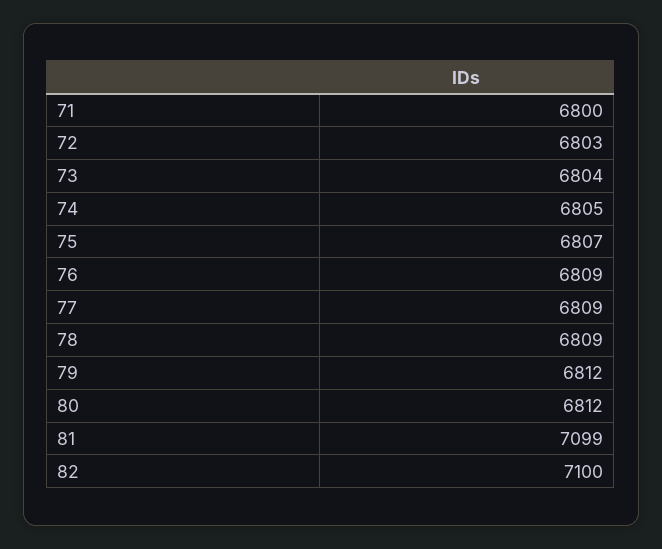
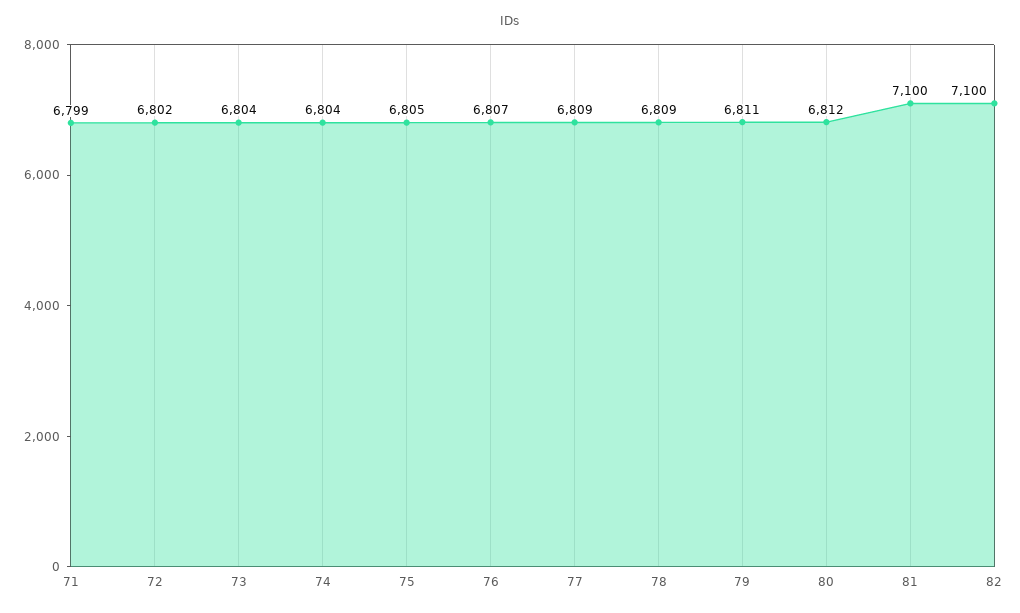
  {
-   "71": 6800,
+   "71": 6799,
-   "72": 6803,
+   "72": 6802,
    "73": 6804,
-   "74": 6805,
+   "74": 6804,
-   "75": 6807,
+   "75": 6805,
-   "76": 6809,
+   "76": 6807,
    "77": 6809,
    "78": 6809,
-   "79": 6812,
+   "79": 6811,
    "80": 6812,
-   "81": 7099,
+   "81": 7100,
    "82": 7100
  }

